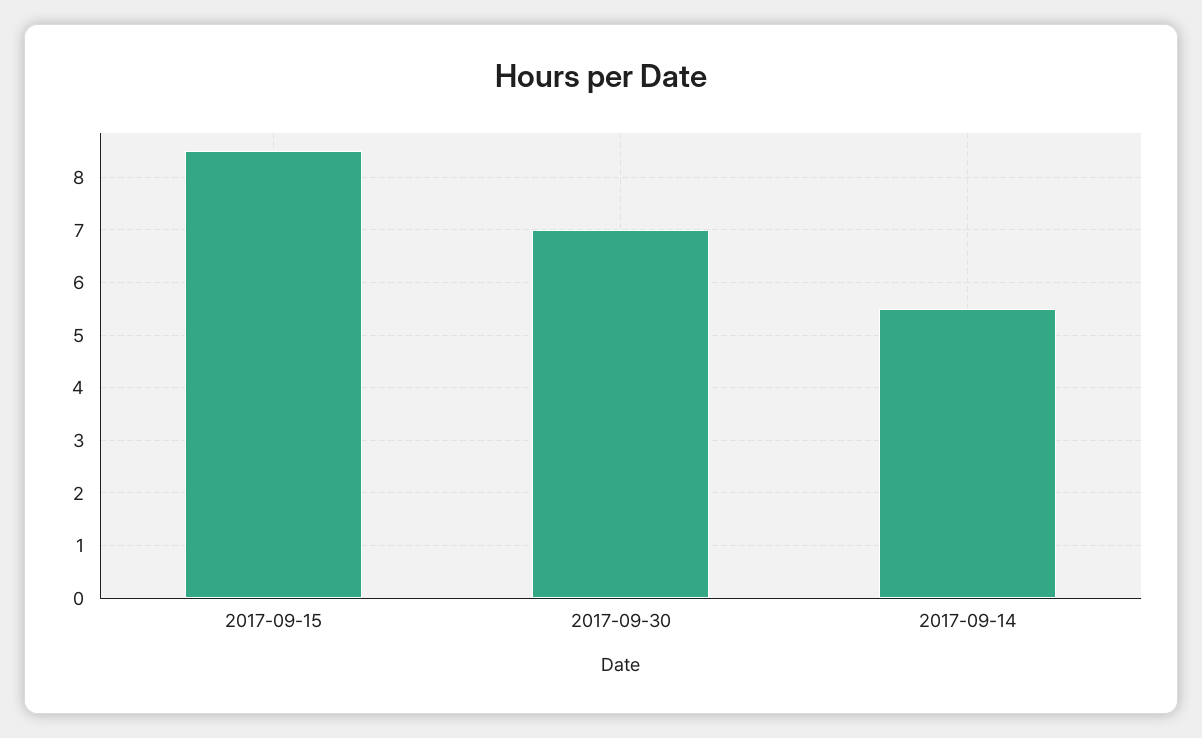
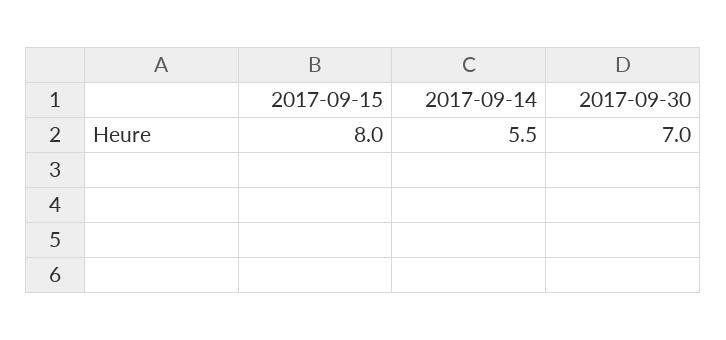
  {
-   "2017-09-15": 8.5,
+   "2017-09-15": 8,
    "2017-09-30": 7,
    "2017-09-14": 5.5
  }

